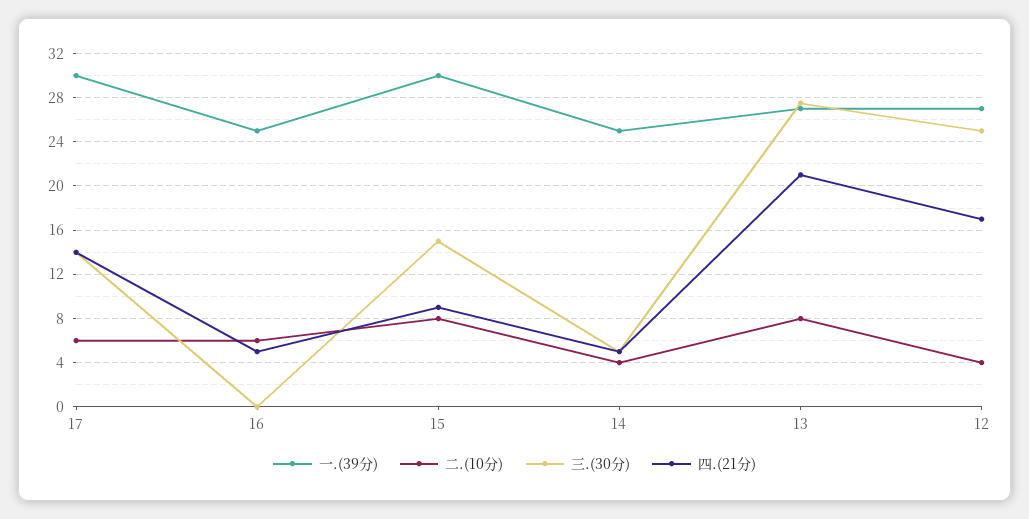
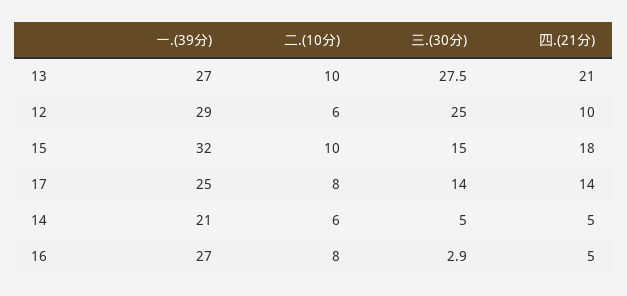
  {
    "一.(39分)": {
-     "17": 30,
+     "17": 25,
-     "16": 25,
+     "16": 27,
-     "15": 30,
+     "15": 32,
-     "14": 25,
+     "14": 21,
      "13": 27,
-     "12": 27
+     "12": 29
    },
    "二.(10分)": {
-     "17": 6,
+     "17": 8,
-     "16": 6,
+     "16": 8,
-     "15": 8,
+     "15": 10,
-     "14": 4,
+     "14": 6,
-     "13": 8,
+     "13": 10,
-     "12": 4
+     "12": 6
    },
    "三.(30分)": {
      "17": 14,
-     "16": 0,
+     "16": 2.9,
      "15": 15,
      "14": 5,
      "13": 27.5,
      "12": 25
    },
    "四.(21分)": {
      "17": 14,
      "16": 5,
-     "15": 9,
+     "15": 18,
      "14": 5,
      "13": 21,
-     "12": 17
+     "12": 10
    }
  }

